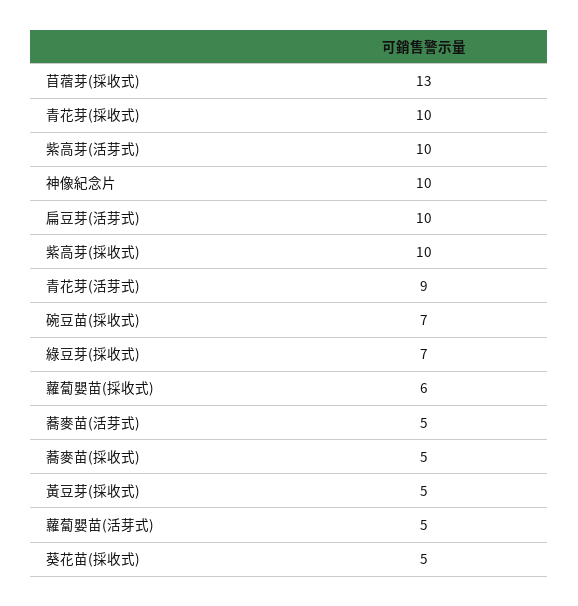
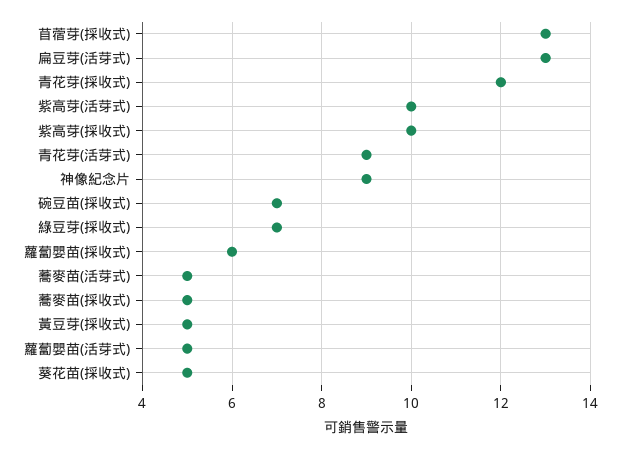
  {
    "苜蓿芽(採收式)": 13,
-   "青花芽(採收式)": 10,
+   "青花芽(採收式)": 12,
    "紫高芽(活芽式)": 10,
-   "神像紀念片": 10,
+   "神像紀念片": 9,
-   "扁豆芽(活芽式)": 10,
+   "扁豆芽(活芽式)": 13,
    "紫高芽(採收式)": 10,
    "青花芽(活芽式)": 9,
    "碗豆苗(採收式)": 7,
    "綠豆芽(採收式)": 7,
    "蘿蔔嬰苗(採收式)": 6,
    "蕎麥苗(活芽式)": 5,
    "蕎麥苗(採收式)": 5,
    "黃豆芽(採收式)": 5,
    "蘿蔔嬰苗(活芽式)": 5,
    "葵花苗(採收式)": 5
  }

